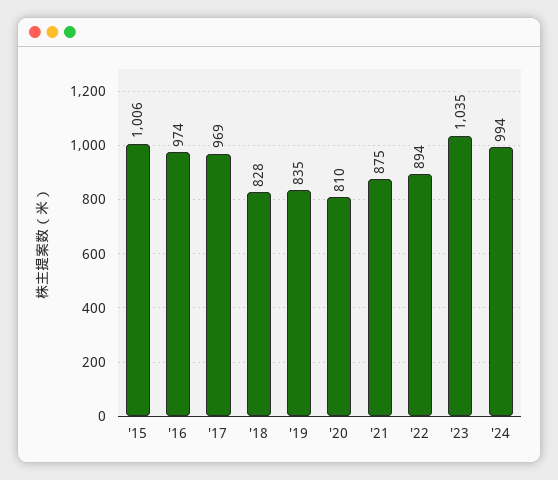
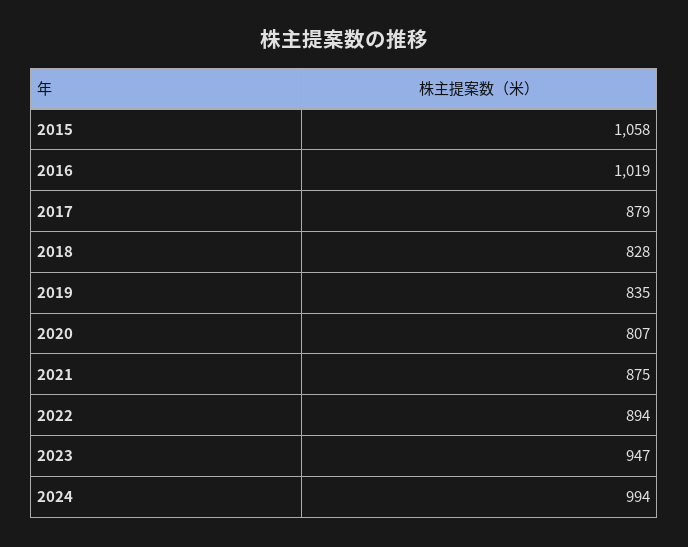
  {
-   "'15": 1006,
+   "'15": 1058,
-   "'16": 974,
+   "'16": 1019,
-   "'17": 969,
+   "'17": 879,
    "'18": 828,
    "'19": 835,
-   "'20": 810,
+   "'20": 807,
    "'21": 875,
    "'22": 894,
-   "'23": 1035,
+   "'23": 947,
    "'24": 994
  }

